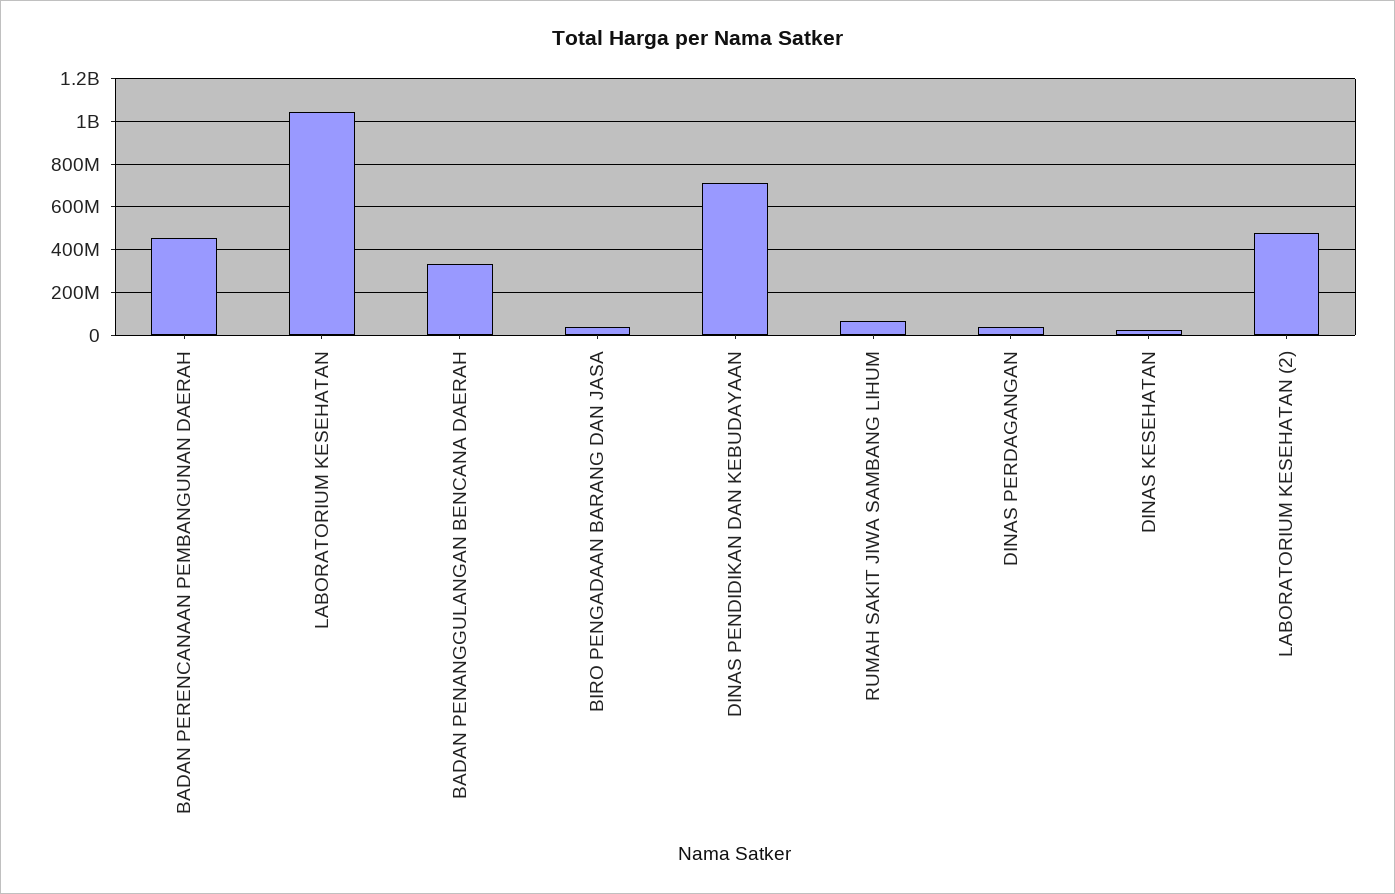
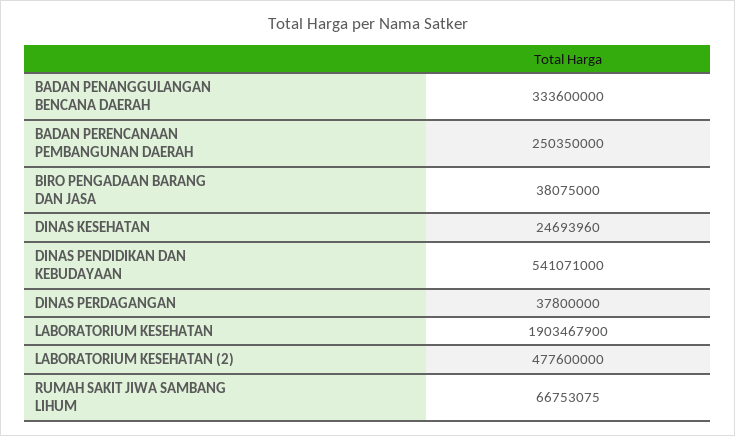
  {
-   "BADAN PERENCANAAN PEMBANGUNAN DAERAH": 450000000,
+   "BADAN PERENCANAAN PEMBANGUNAN DAERAH": 250350000,
-   "LABORATORIUM KESEHATAN": 1050000000,
+   "LABORATORIUM KESEHATAN": 1903467900,
    "BADAN PENANGGULANGAN BENCANA DAERAH": 333600000,
    "BIRO PENGADAAN BARANG DAN JASA": 38075000,
-   "DINAS PENDIDIKAN DAN KEBUDAYAAN": 700000000,
+   "DINAS PENDIDIKAN DAN KEBUDAYAAN": 541071000,
    "RUMAH SAKIT JIWA SAMBANG LIHUM": 66753075,
    "DINAS PERDAGANGAN": 37800000,
    "DINAS KESEHATAN": 24693960,
    "LABORATORIUM KESEHATAN (2)": 477600000
  }

